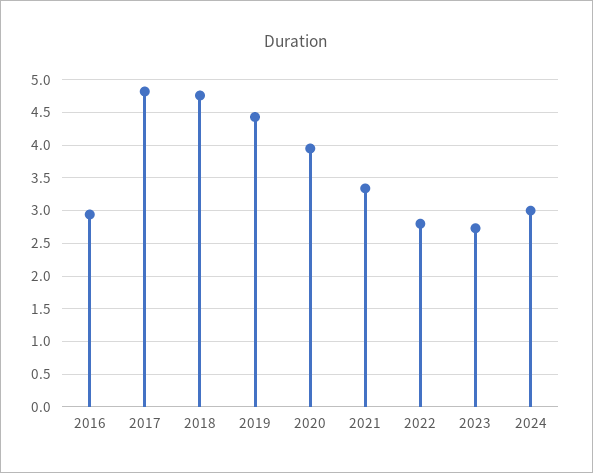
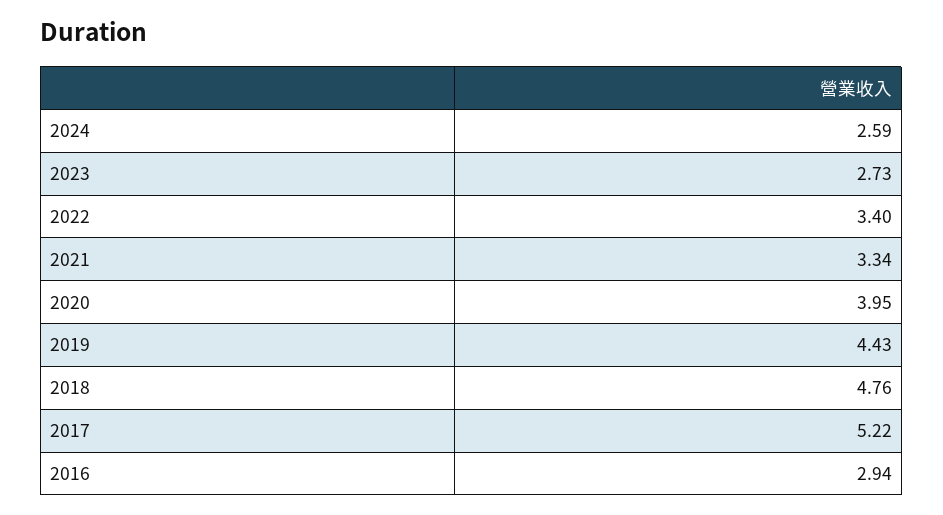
  {
    "2016": 2.94,
-   "2017": 4.8,
+   "2017": 5.22,
    "2018": 4.76,
    "2019": 4.43,
    "2020": 3.95,
    "2021": 3.34,
-   "2022": 2.8,
+   "2022": 3.4,
    "2023": 2.73,
-   "2024": 3
+   "2024": 2.59
  }

